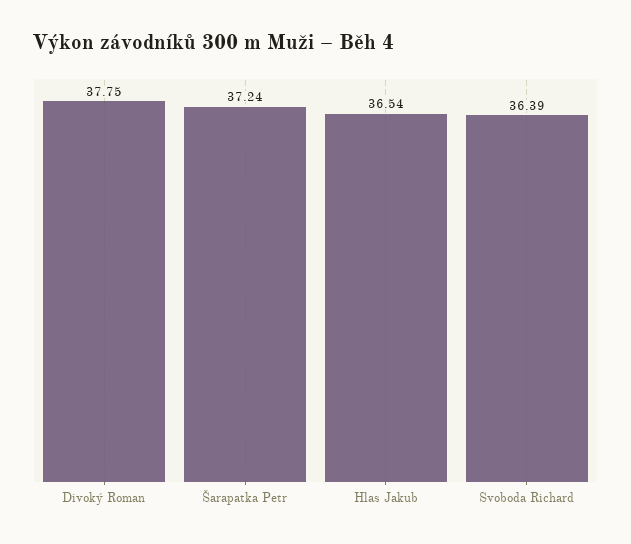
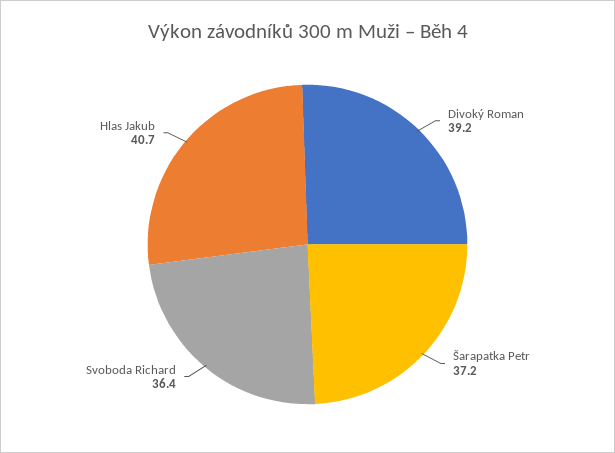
  {
-   "Divoký Roman": 37.75,
+   "Divoký Roman": 39.2,
    "Šarapatka Petr": 37.24,
-   "Hlas Jakub": 36.54,
+   "Hlas Jakub": 40.7,
    "Svoboda Richard": 36.39
  }

